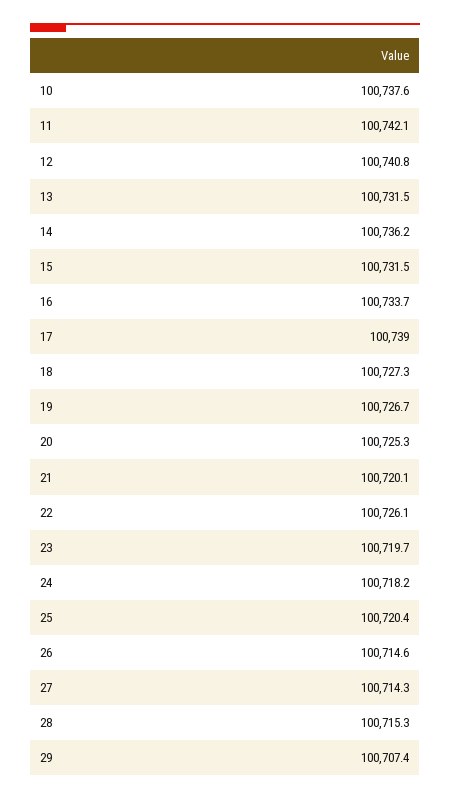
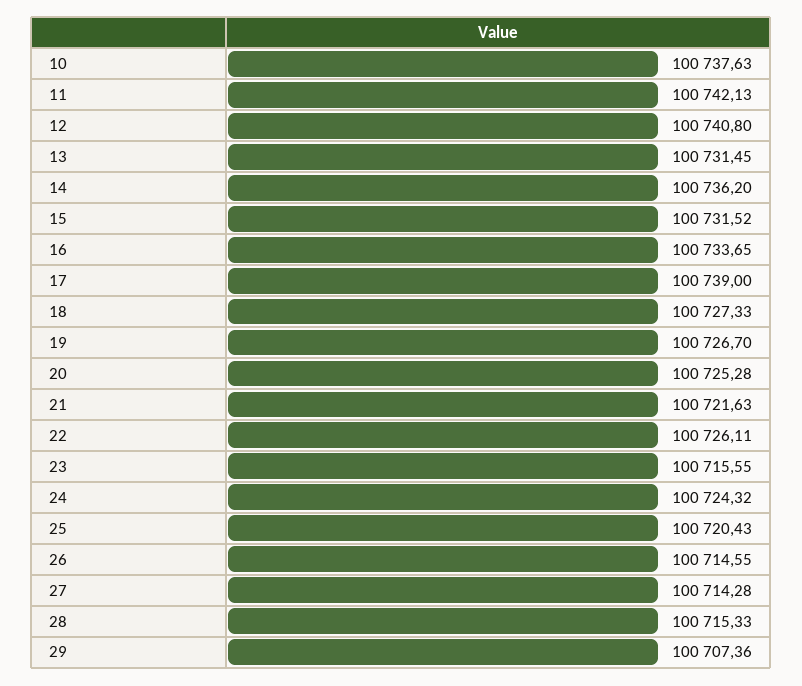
  {
    "10": 100737.63,
    "11": 100742.13,
    "12": 100740.8,
    "13": 100731.45,
    "14": 100736.2,
    "15": 100731.52,
    "16": 100733.65,
    "17": 100739,
    "18": 100727.33,
    "19": 100726.7,
    "20": 100725.28,
-   "21": 100720.1,
+   "21": 100721.63,
    "22": 100726.11,
-   "23": 100719.7,
+   "23": 100715.55,
-   "24": 100718.2,
+   "24": 100724.32,
    "25": 100720.43,
    "26": 100714.55,
    "27": 100714.28,
    "28": 100715.33,
    "29": 100707.36
  }

